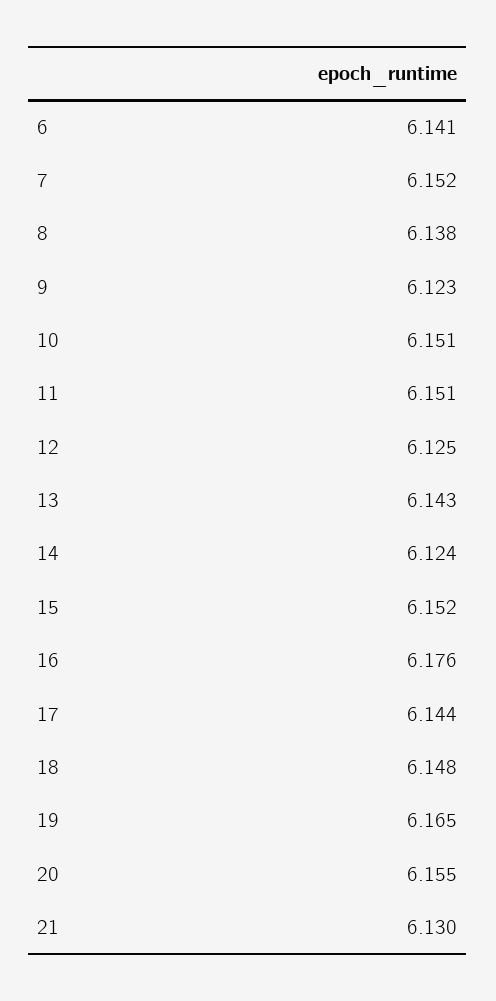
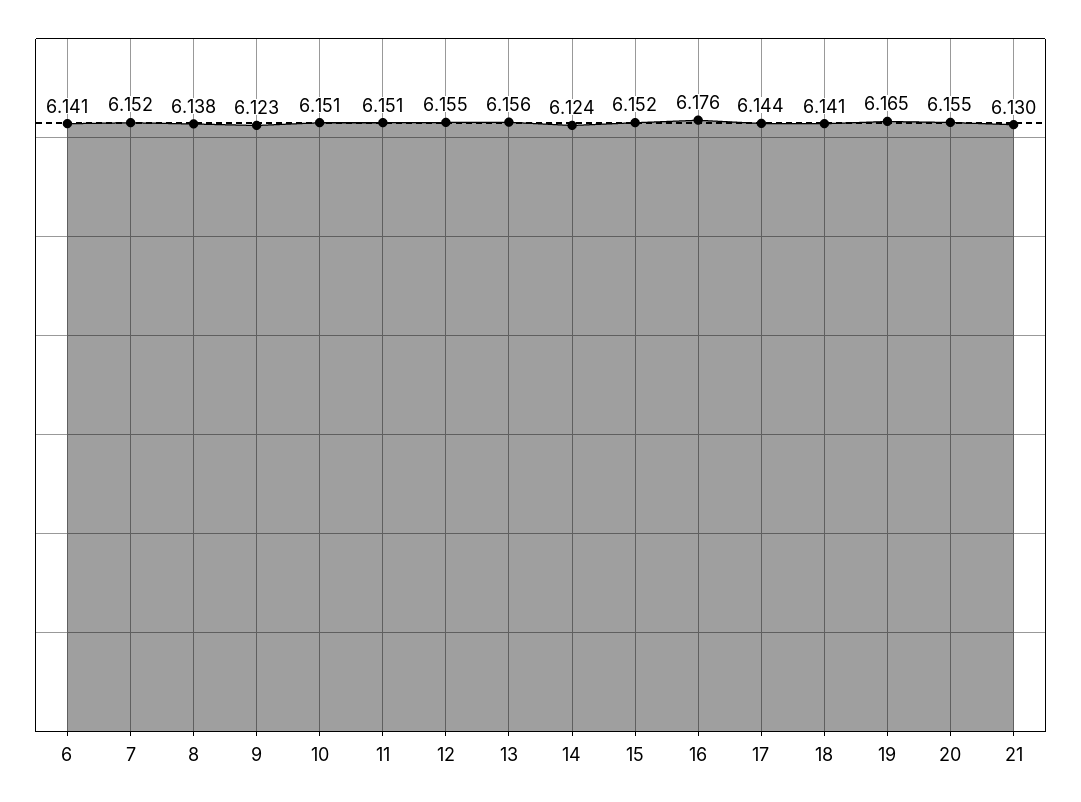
  {
    "6": 6.141,
    "7": 6.152,
    "8": 6.138,
    "9": 6.123,
    "10": 6.151,
    "11": 6.151,
-   "12": 6.125,
+   "12": 6.155,
-   "13": 6.143,
+   "13": 6.156,
    "14": 6.124,
    "15": 6.152,
    "16": 6.176,
    "17": 6.144,
-   "18": 6.148,
+   "18": 6.141,
    "19": 6.165,
    "20": 6.155,
    "21": 6.13
  }

